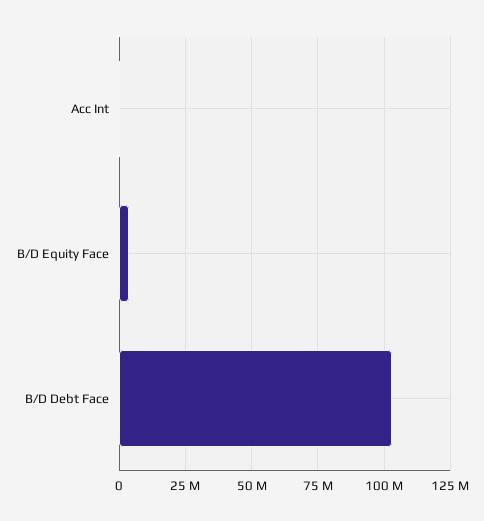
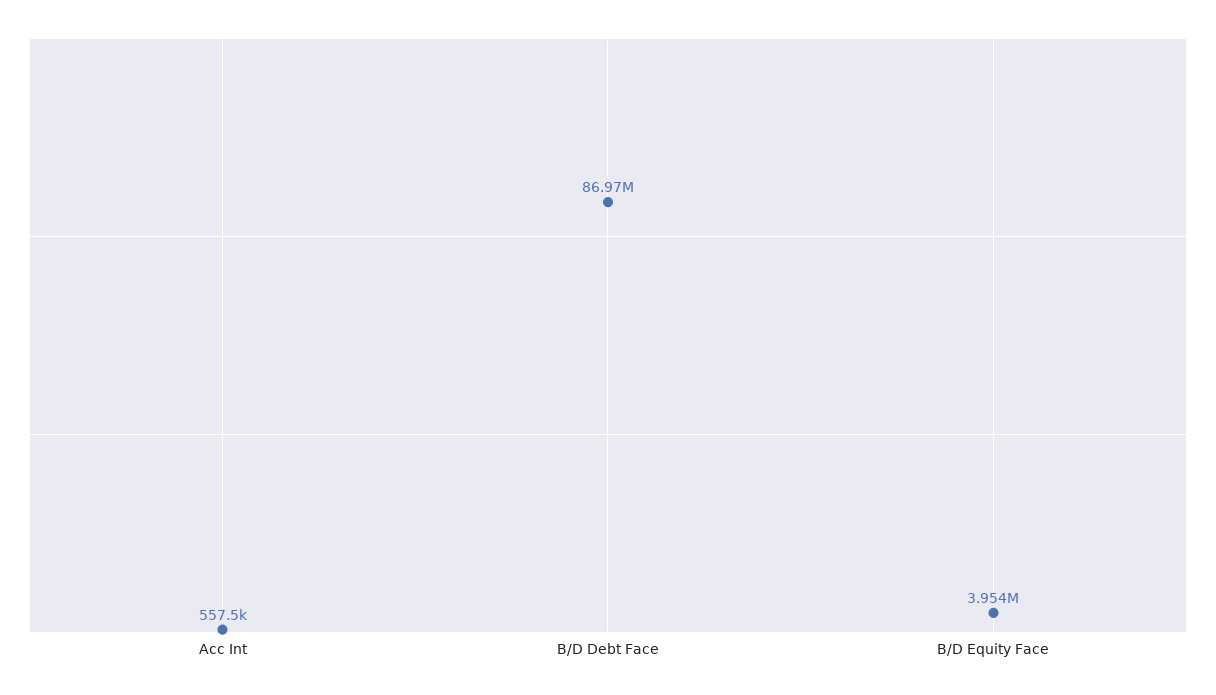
  {
    "Acc Int": 557500,
    "B/D Equity Face": 3954000,
-   "B/D Debt Face": 102500000
+   "B/D Debt Face": 86970000
  }

